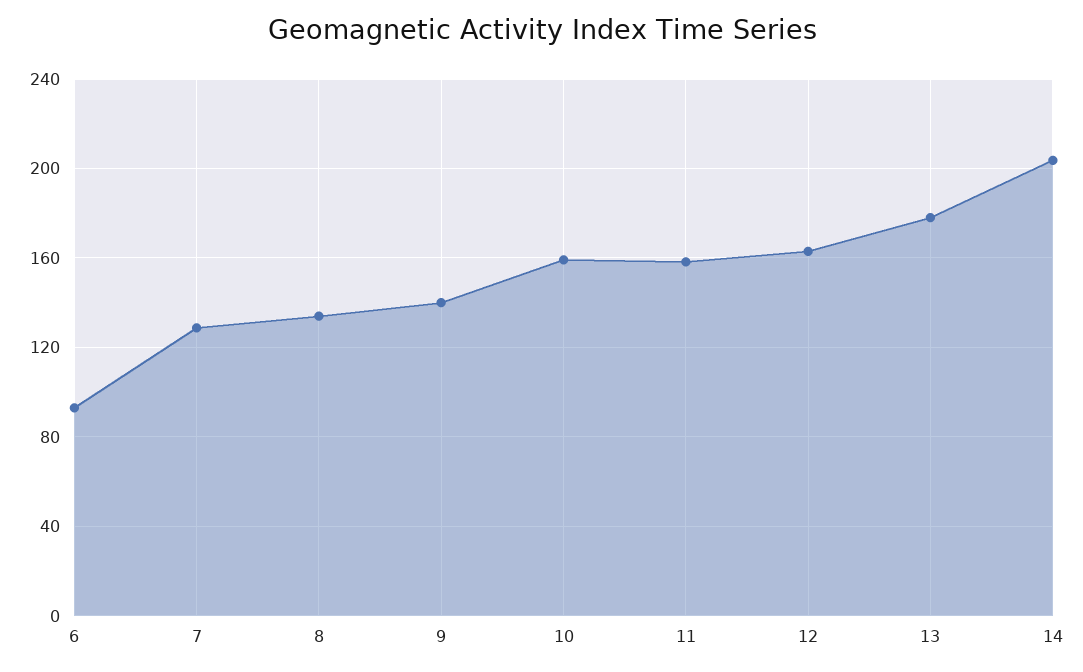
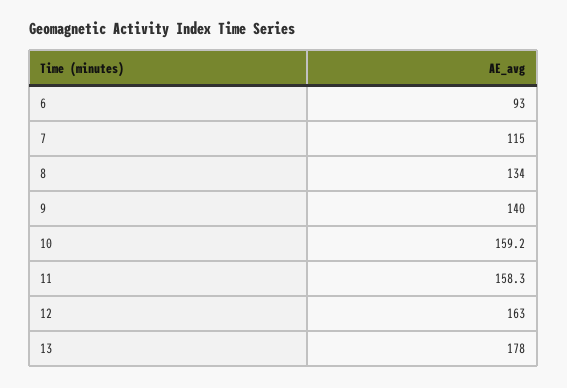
  {
    "6": 93,
-   "7": 130,
+   "7": 115,
    "8": 134,
    "9": 140,
    "10": 159.2,
    "11": 158.3,
    "12": 163,
-   "13": 178,
+   "13": 178
-   "14": 205
  }

